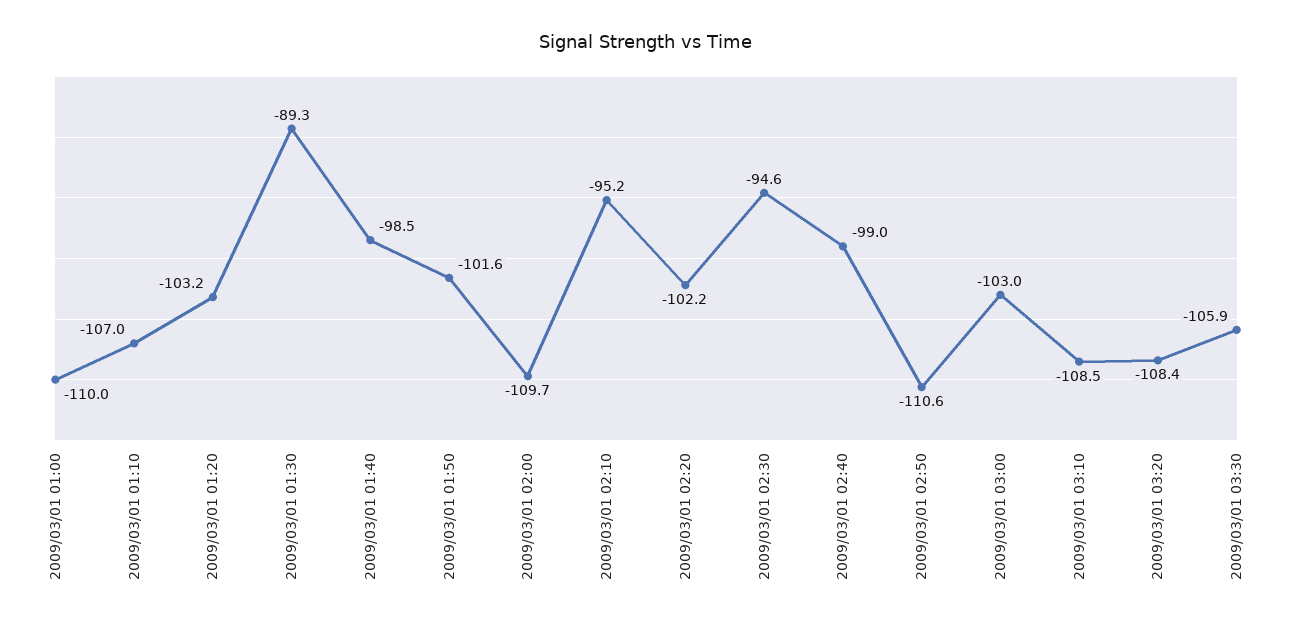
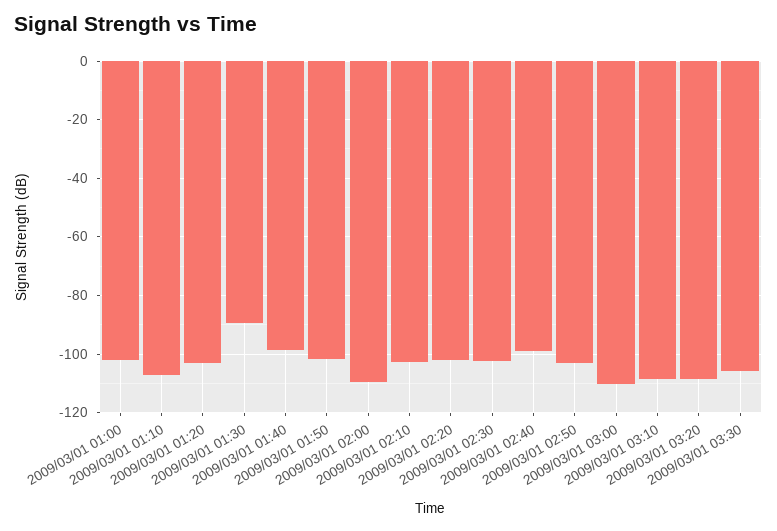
  {
-   "2009/03/01 01:00": -110,
+   "2009/03/01 01:00": -102.5,
    "2009/03/01 01:10": -107,
    "2009/03/01 01:20": -103.2,
    "2009/03/01 01:30": -89.3,
    "2009/03/01 01:40": -98.5,
    "2009/03/01 01:50": -101.6,
    "2009/03/01 02:00": -109.7,
-   "2009/03/01 02:10": -95.2,
+   "2009/03/01 02:10": -102.5,
    "2009/03/01 02:20": -102.2,
-   "2009/03/01 02:30": -94.6,
+   "2009/03/01 02:30": -102.5,
    "2009/03/01 02:40": -99,
-   "2009/03/01 02:50": -110.6,
+   "2009/03/01 02:50": -102.5,
-   "2009/03/01 03:00": -103,
+   "2009/03/01 03:00": -110,
    "2009/03/01 03:10": -108.5,
    "2009/03/01 03:20": -108.4,
    "2009/03/01 03:30": -105.9
  }

